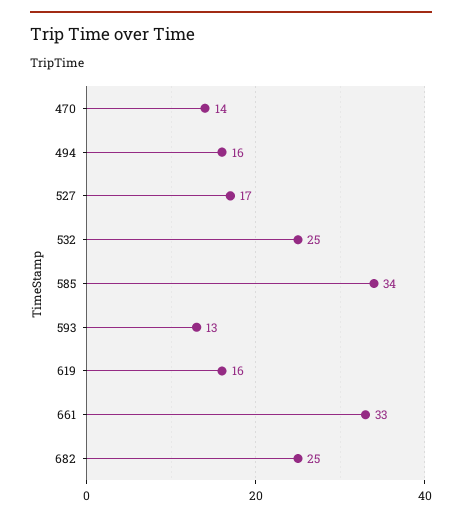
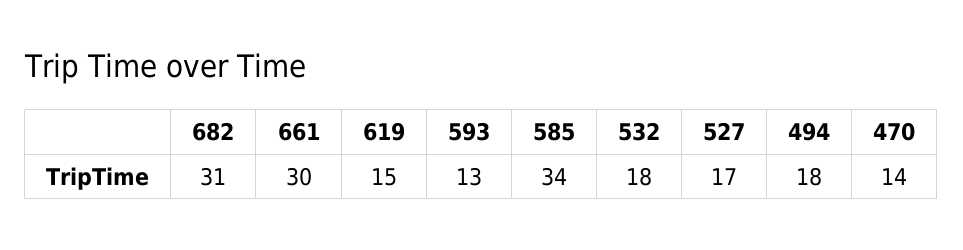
  {
    "470": 14,
-   "494": 16,
+   "494": 18,
    "527": 17,
-   "532": 25,
+   "532": 18,
    "585": 34,
    "593": 13,
-   "619": 16,
+   "619": 15,
-   "661": 33,
+   "661": 30,
-   "682": 25
+   "682": 31
  }

